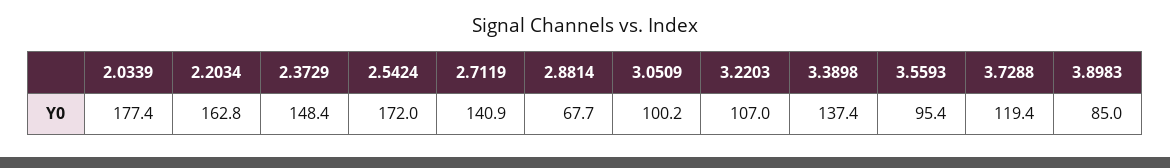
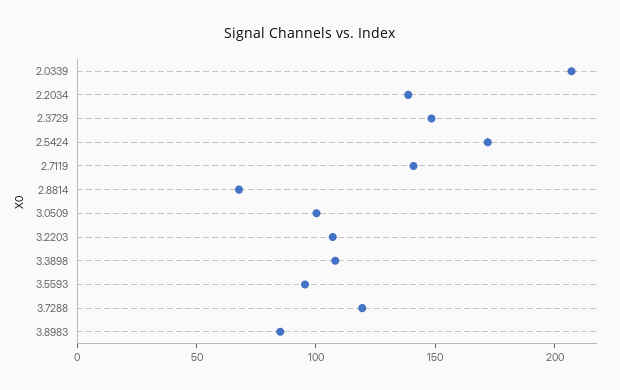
  {
-   "2.0339": 177.4,
+   "2.0339": 210,
-   "2.2034": 162.8,
+   "2.2034": 140,
    "2.3729": 148.4,
    "2.5424": 172,
    "2.7119": 140.9,
    "2.8814": 67.7,
    "3.0509": 100.2,
    "3.2203": 107,
-   "3.3898": 137.4,
+   "3.3898": 110,
    "3.5593": 95.4,
    "3.7288": 119.4,
    "3.8983": 85
  }

